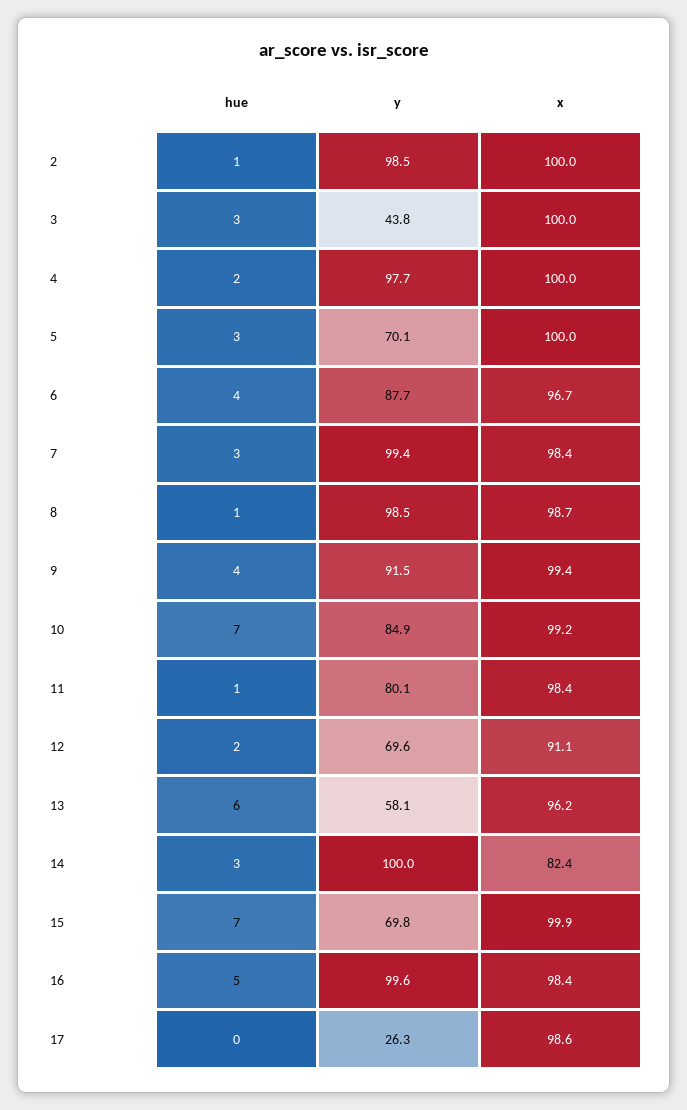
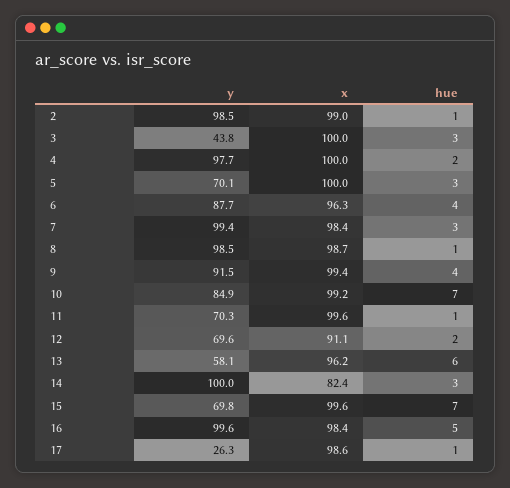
  {
    "hue": {
      "2": 1,
      "3": 3,
      "4": 2,
      "5": 3,
      "6": 4,
      "7": 3,
      "8": 1,
      "9": 4,
      "10": 7,
      "11": 1,
      "12": 2,
      "13": 6,
      "14": 3,
      "15": 7,
      "16": 5,
-     "17": 0
+     "17": 1
    },
    "y": {
      "2": 98.5,
      "3": 43.8,
      "4": 97.7,
      "5": 70.1,
      "6": 87.7,
      "7": 99.4,
      "8": 98.5,
      "9": 91.5,
      "10": 84.9,
-     "11": 80.1,
+     "11": 70.3,
      "12": 69.6,
      "13": 58.1,
      "14": 100,
      "15": 69.8,
      "16": 99.6,
      "17": 26.3
    },
    "x": {
-     "2": 100,
+     "2": 99,
      "3": 100,
      "4": 100,
      "5": 100,
-     "6": 96.7,
+     "6": 96.3,
      "7": 98.4,
      "8": 98.7,
      "9": 99.4,
      "10": 99.2,
-     "11": 98.4,
+     "11": 99.6,
      "12": 91.1,
      "13": 96.2,
      "14": 82.4,
-     "15": 99.9,
+     "15": 99.6,
      "16": 98.4,
      "17": 98.6
    }
  }

